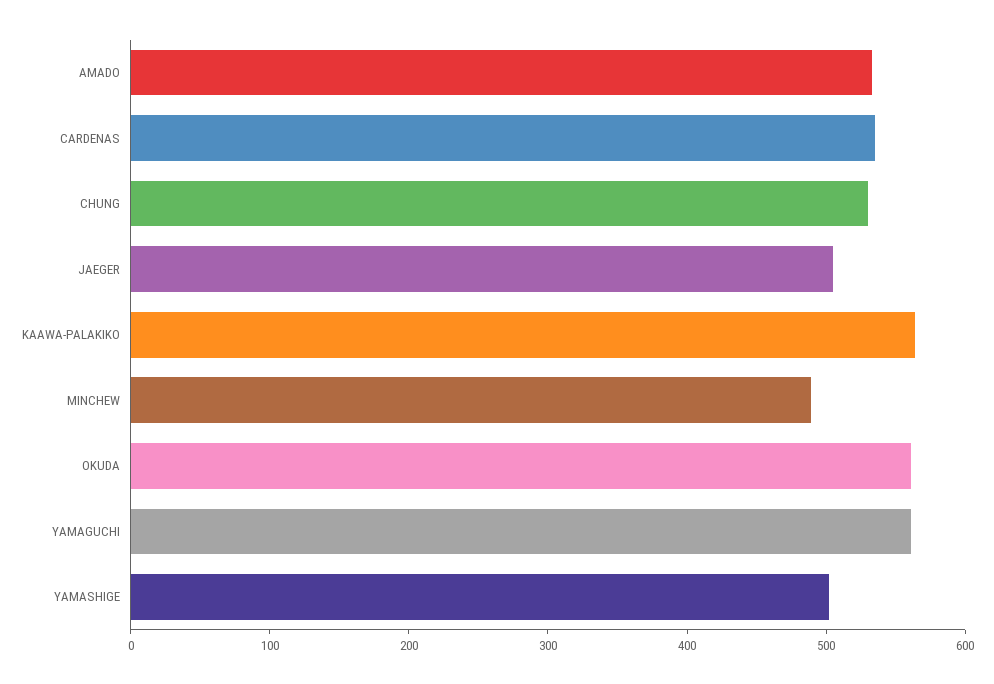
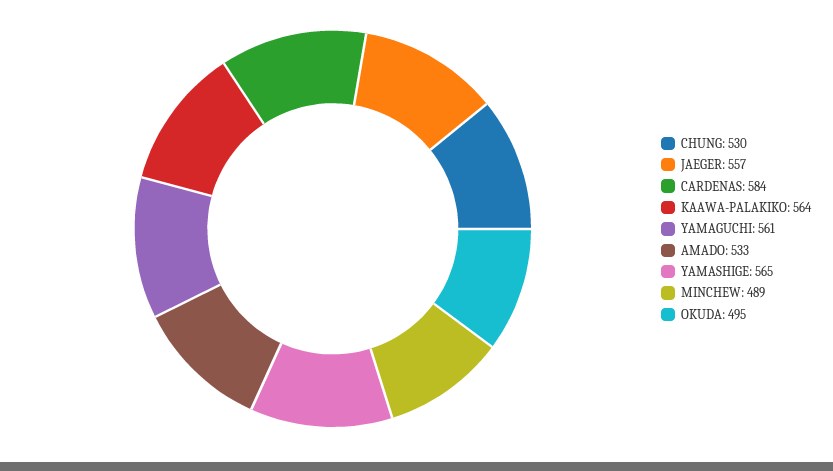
  {
    "AMADO": 533,
-   "CARDENAS": 540,
+   "CARDENAS": 584,
    "CHUNG": 530,
-   "JAEGER": 500,
+   "JAEGER": 557,
    "KAAWA-PALAKIKO": 564,
    "MINCHEW": 489,
-   "OKUDA": 560,
+   "OKUDA": 495,
    "YAMAGUCHI": 561,
-   "YAMASHIGE": 500
+   "YAMASHIGE": 565
  }

